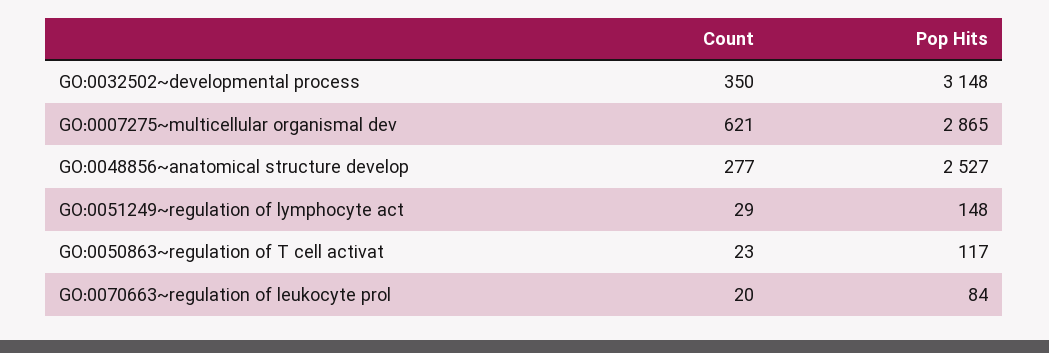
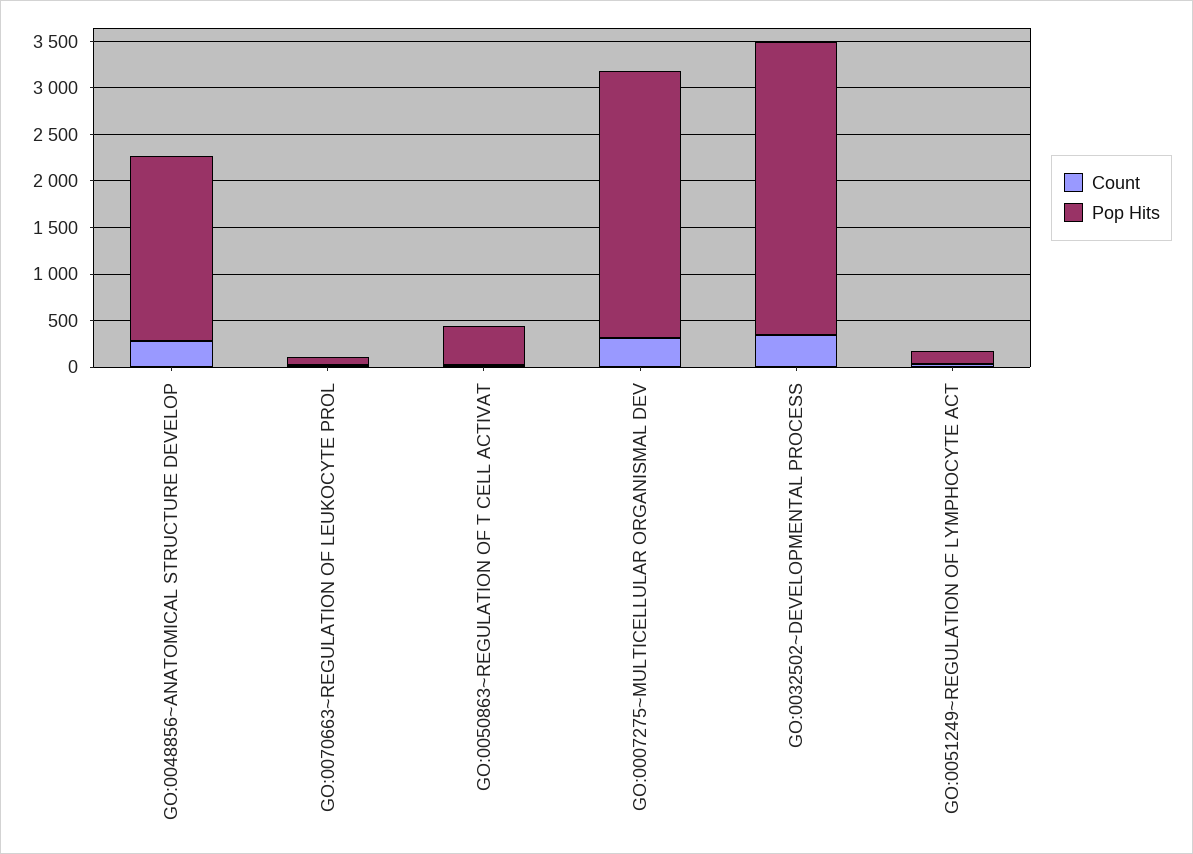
  {
    "Count": {
      "GO:0032502~developmental process": 350,
-     "GO:0007275~multicellular organismal dev": 621,
+     "GO:0007275~multicellular organismal dev": 300,
      "GO:0048856~anatomical structure develop": 277,
      "GO:0051249~regulation of lymphocyte act": 29,
      "GO:0050863~regulation of T cell activat": 23,
      "GO:0070663~regulation of leukocyte prol": 20
    },
    "Pop Hits": {
      "GO:0032502~developmental process": 3148,
      "GO:0007275~multicellular organismal dev": 2865,
-     "GO:0048856~anatomical structure develop": 2527,
+     "GO:0048856~anatomical structure develop": 2000,
      "GO:0051249~regulation of lymphocyte act": 148,
-     "GO:0050863~regulation of T cell activat": 117,
+     "GO:0050863~regulation of T cell activat": 400,
      "GO:0070663~regulation of leukocyte prol": 84
    }
  }

